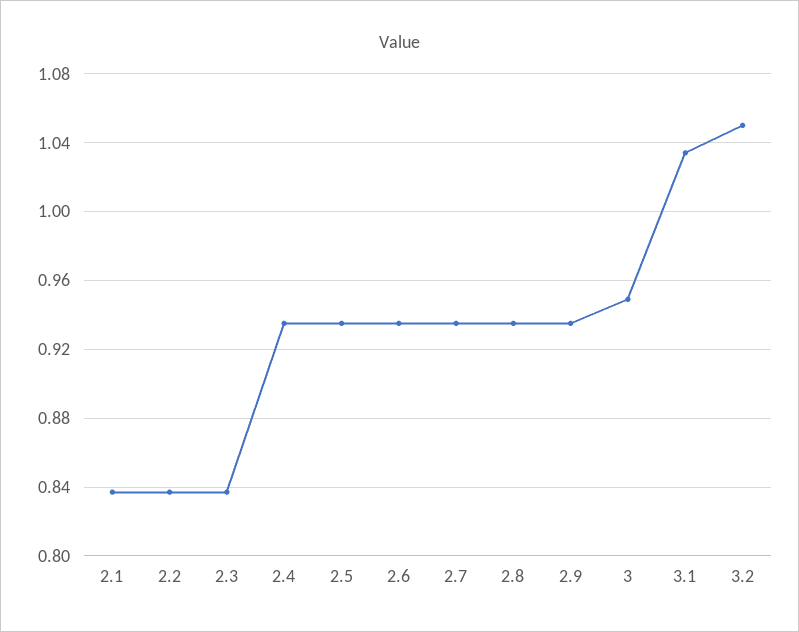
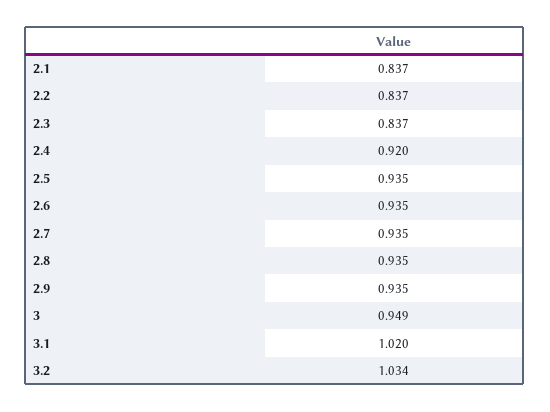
  {
    "2.1": 0.837,
    "2.2": 0.837,
    "2.3": 0.837,
-   "2.4": 0.935,
+   "2.4": 0.92,
    "2.5": 0.935,
    "2.6": 0.935,
    "2.7": 0.935,
    "2.8": 0.935,
    "2.9": 0.935,
    "3": 0.949,
-   "3.1": 1.035,
+   "3.1": 1.02,
-   "3.2": 1.05
+   "3.2": 1.034
  }

